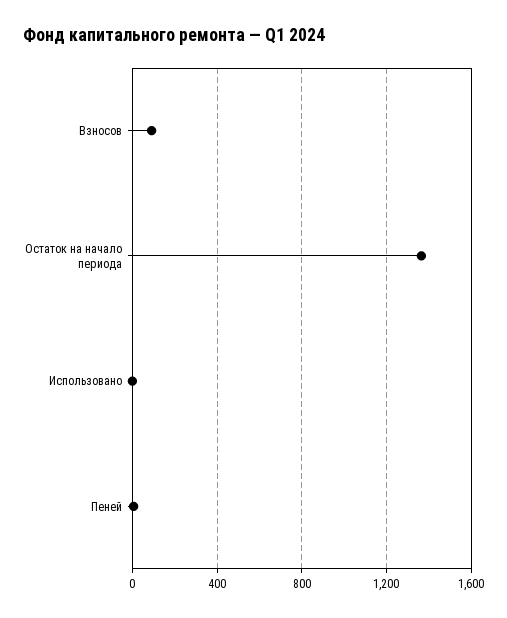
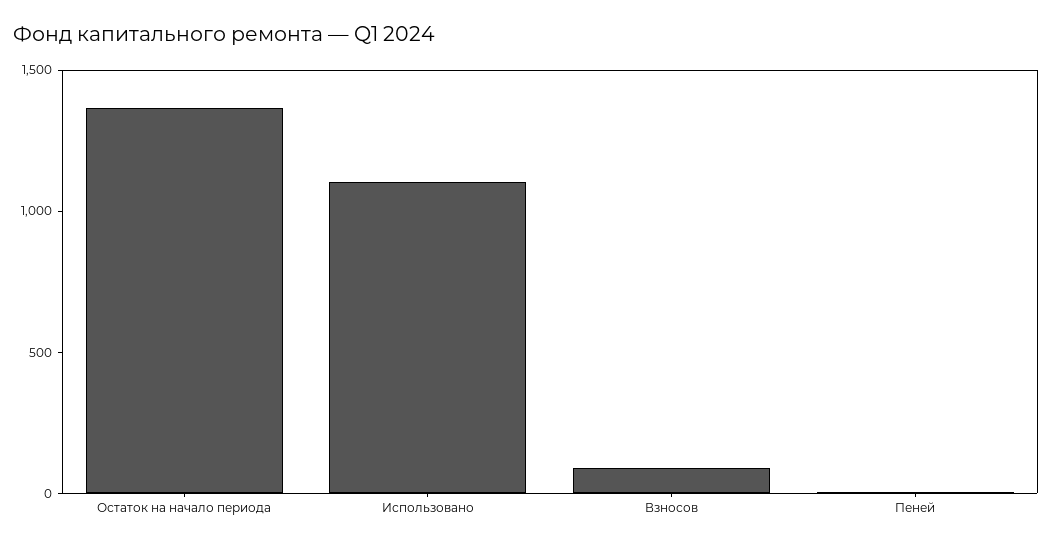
  {
    "Взносов": 100,
    "Остаток на начало периода": 1350,
-   "Использовано": 0,
+   "Использовано": 1100,
    "Пеней": 0
  }

